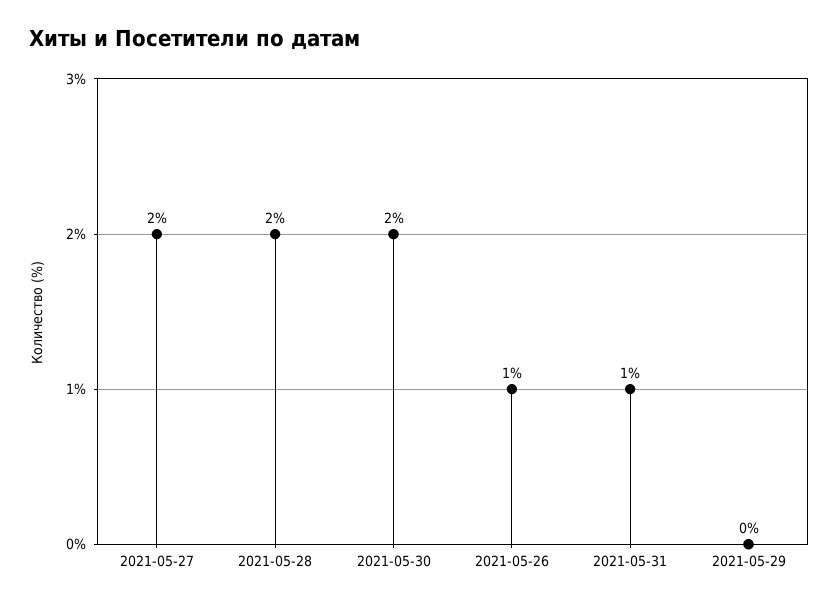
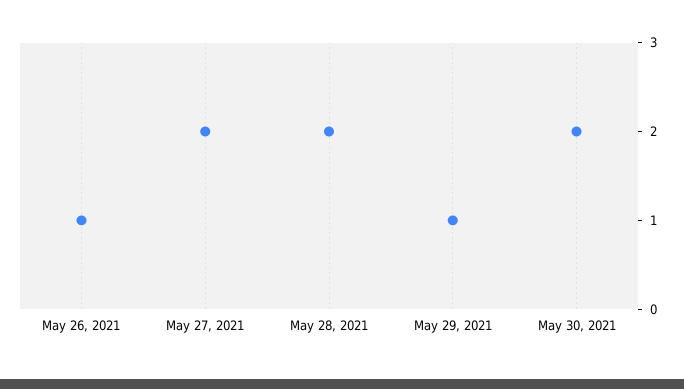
  {
    "2021-05-27": 2,
    "2021-05-28": 2,
    "2021-05-30": 2,
    "2021-05-26": 1,
-   "2021-05-31": 1,
-   "2021-05-29": 0
+   "2021-05-29": 1
  }

